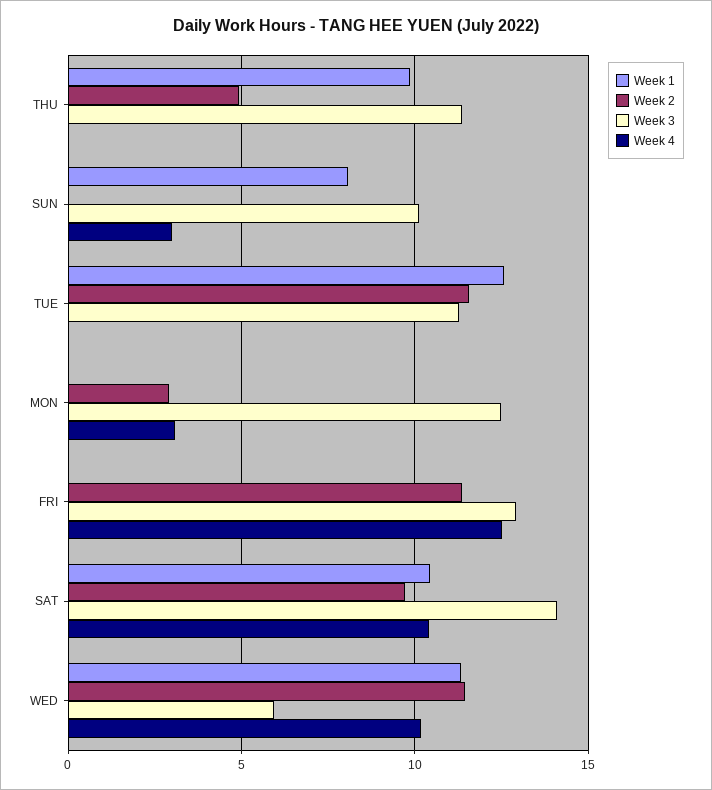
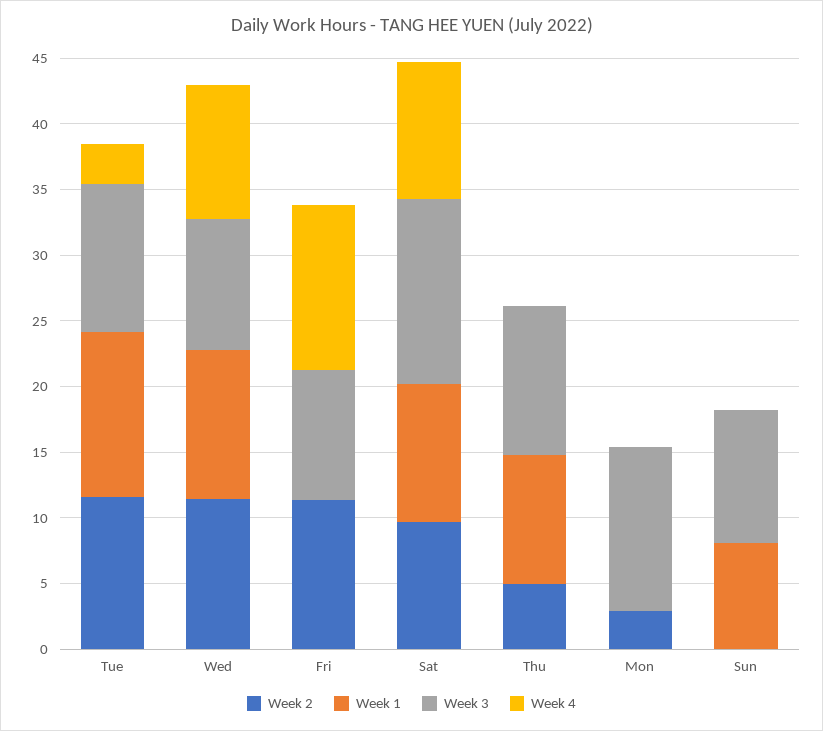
  {
    "Week 1": {
      "THU": 10,
      "SUN": 8,
      "TUE": 12.5,
      "MON": 0,
      "FRI": 0,
      "SAT": 10.5,
      "WED": 11.5
    },
    "Week 2": {
      "THU": 5,
      "SUN": 0,
      "TUE": 11.5,
      "MON": 3,
      "FRI": 11.5,
      "SAT": 9.5,
      "WED": 11.5
    },
    "Week 3": {
      "THU": 11.5,
      "SUN": 10,
      "TUE": 11.5,
      "MON": 12.5,
-     "FRI": 13,
+     "FRI": 10,
      "SAT": 14,
-     "WED": 6
+     "WED": 10
    },
    "Week 4": {
      "THU": 0,
-     "SUN": 3,
+     "SUN": 0,
-     "TUE": 0,
+     "TUE": 3,
-     "MON": 3,
+     "MON": 0,
      "FRI": 12.5,
      "SAT": 10.5,
      "WED": 10
    }
  }

